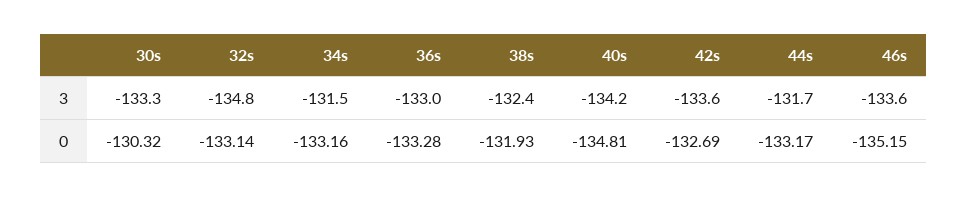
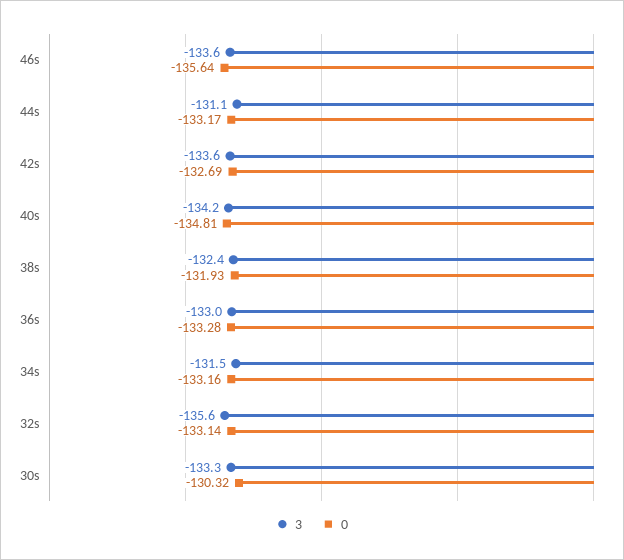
  {
    "3": {
      "30s": -133.3,
-     "32s": -134.8,
+     "32s": -135.6,
      "34s": -131.5,
      "36s": -133,
      "38s": -132.4,
      "40s": -134.2,
      "42s": -133.6,
-     "44s": -131.7,
+     "44s": -131.1,
      "46s": -133.6
    },
    "0": {
      "30s": -130.32,
      "32s": -133.14,
      "34s": -133.16,
      "36s": -133.28,
      "38s": -131.93,
      "40s": -134.81,
      "42s": -132.69,
      "44s": -133.17,
-     "46s": -135.15
+     "46s": -135.64
    }
  }

